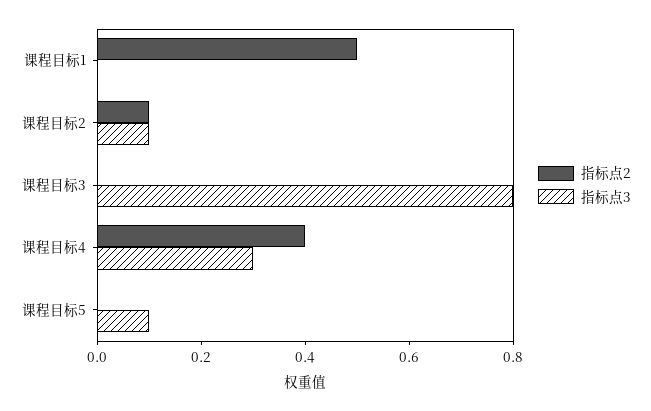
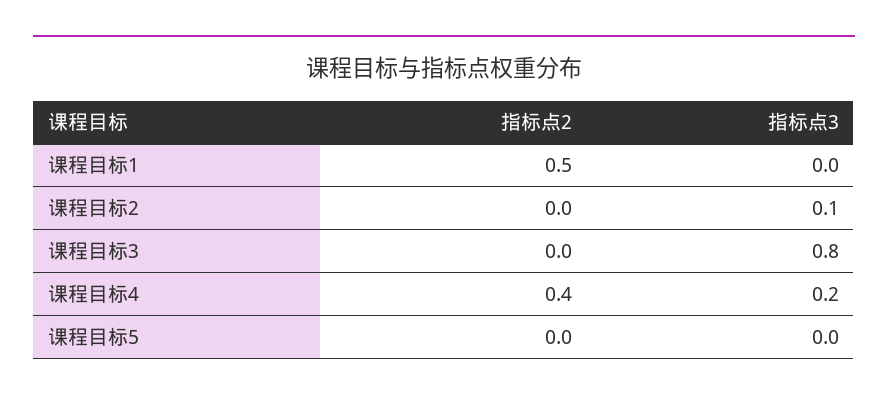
  {
    "指标点2": {
      "课程目标1": 0.5,
-     "课程目标2": 0.1,
+     "课程目标2": 0,
      "课程目标3": 0,
      "课程目标4": 0.4,
      "课程目标5": 0
    },
    "指标点3": {
      "课程目标1": 0,
      "课程目标2": 0.1,
      "课程目标3": 0.8,
-     "课程目标4": 0.3,
+     "课程目标4": 0.2,
-     "课程目标5": 0.1
+     "课程目标5": 0
    }
  }

